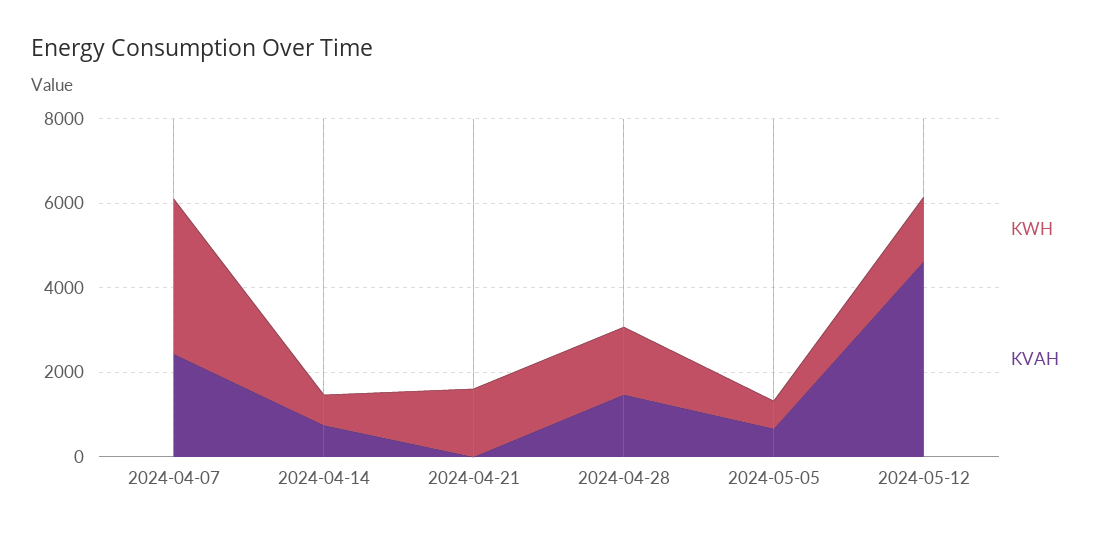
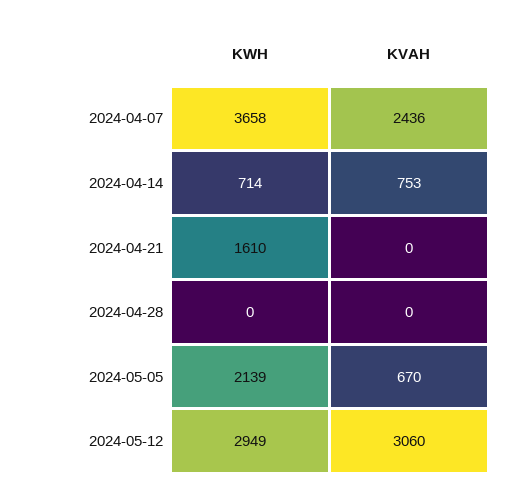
  {
    "KWH": {
      "2024-04-07": 3658,
      "2024-04-14": 714,
      "2024-04-21": 1610,
-     "2024-04-28": 1500,
+     "2024-04-28": 0,
-     "2024-05-05": 500,
+     "2024-05-05": 2139,
-     "2024-05-12": 1500
+     "2024-05-12": 2949
    },
    "KVAH": {
      "2024-04-07": 2436,
      "2024-04-14": 753,
      "2024-04-21": 0,
-     "2024-04-28": 1500,
+     "2024-04-28": 0,
      "2024-05-05": 670,
-     "2024-05-12": 4500
+     "2024-05-12": 3060
    }
  }

